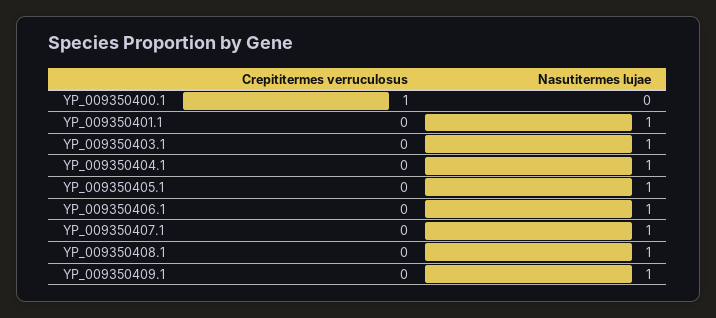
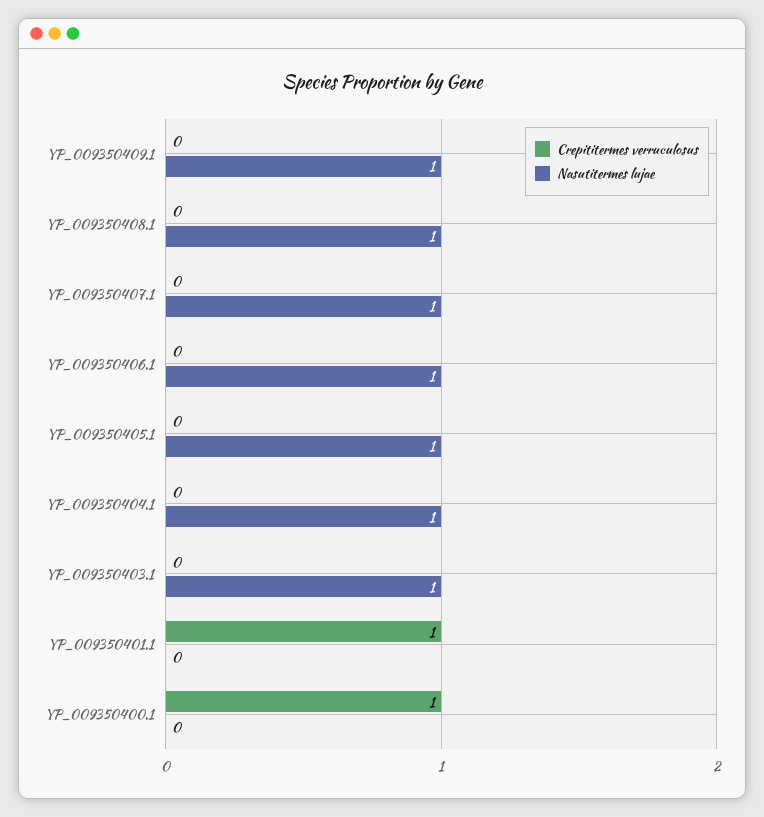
  {
    "Crepititermes verruculosus": {
      "YP_009350400.1": 1,
-     "YP_009350401.1": 0,
+     "YP_009350401.1": 1,
      "YP_009350403.1": 0,
      "YP_009350404.1": 0,
      "YP_009350405.1": 0,
      "YP_009350406.1": 0,
      "YP_009350407.1": 0,
      "YP_009350408.1": 0,
      "YP_009350409.1": 0
    },
    "Nasutitermes lujae": {
      "YP_009350400.1": 0,
-     "YP_009350401.1": 1,
+     "YP_009350401.1": 0,
      "YP_009350403.1": 1,
      "YP_009350404.1": 1,
      "YP_009350405.1": 1,
      "YP_009350406.1": 1,
      "YP_009350407.1": 1,
      "YP_009350408.1": 1,
      "YP_009350409.1": 1
    }
  }

